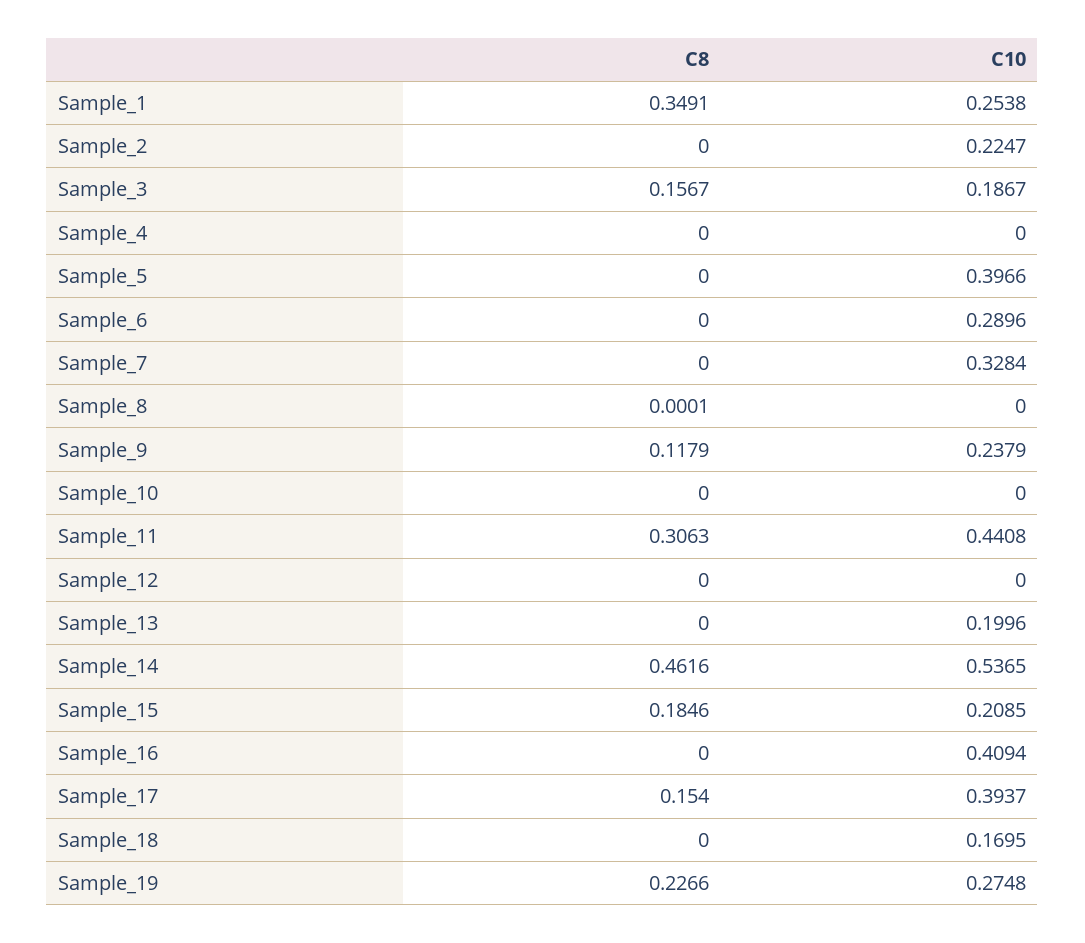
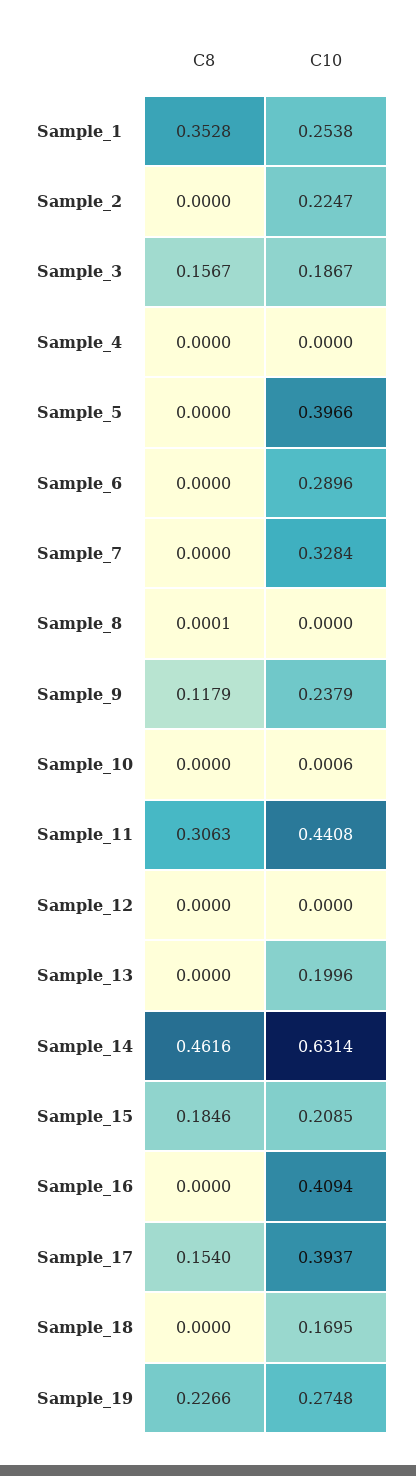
  {
    "C8": {
-     "Sample_1": 0.3491,
+     "Sample_1": 0.3528,
      "Sample_2": 0,
      "Sample_3": 0.1567,
      "Sample_4": 0,
      "Sample_5": 0,
      "Sample_6": 0,
      "Sample_7": 0,
      "Sample_8": 0.0001,
      "Sample_9": 0.1179,
      "Sample_10": 0,
      "Sample_11": 0.3063,
      "Sample_12": 0,
      "Sample_13": 0,
      "Sample_14": 0.4616,
      "Sample_15": 0.1846,
      "Sample_16": 0,
      "Sample_17": 0.154,
      "Sample_18": 0,
      "Sample_19": 0.2266
    },
    "C10": {
      "Sample_1": 0.2538,
      "Sample_2": 0.2247,
      "Sample_3": 0.1867,
      "Sample_4": 0,
      "Sample_5": 0.3966,
      "Sample_6": 0.2896,
      "Sample_7": 0.3284,
      "Sample_8": 0,
      "Sample_9": 0.2379,
-     "Sample_10": 0,
+     "Sample_10": 0.0006,
      "Sample_11": 0.4408,
      "Sample_12": 0,
      "Sample_13": 0.1996,
-     "Sample_14": 0.5365,
+     "Sample_14": 0.6314,
      "Sample_15": 0.2085,
      "Sample_16": 0.4094,
      "Sample_17": 0.3937,
      "Sample_18": 0.1695,
      "Sample_19": 0.2748
    }
  }

